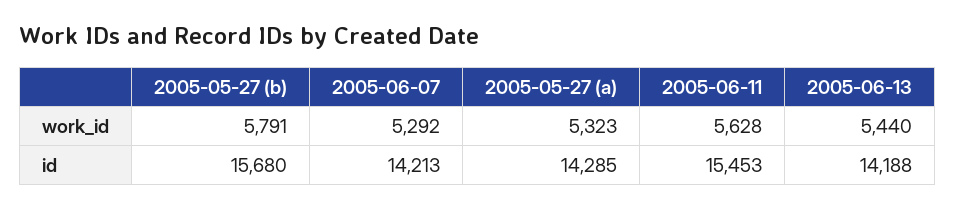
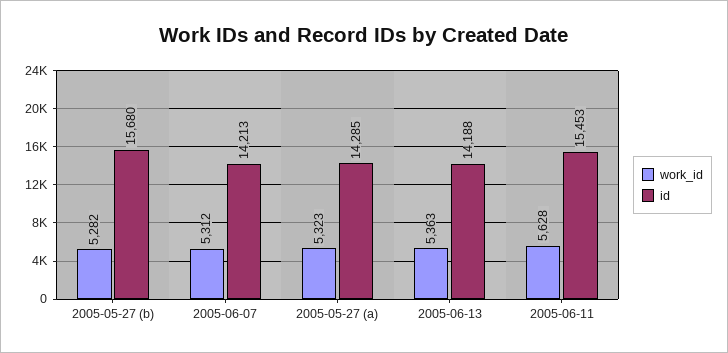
  {
    "work_id": {
-     "2005-05-27 (b)": 5791,
+     "2005-05-27 (b)": 5282,
-     "2005-06-07": 5292,
+     "2005-06-07": 5312,
      "2005-05-27 (a)": 5323,
      "2005-06-11": 5628,
-     "2005-06-13": 5440
+     "2005-06-13": 5363
    },
    "id": {
      "2005-05-27 (b)": 15680,
      "2005-06-07": 14213,
      "2005-05-27 (a)": 14285,
      "2005-06-11": 15453,
      "2005-06-13": 14188
    }
  }

